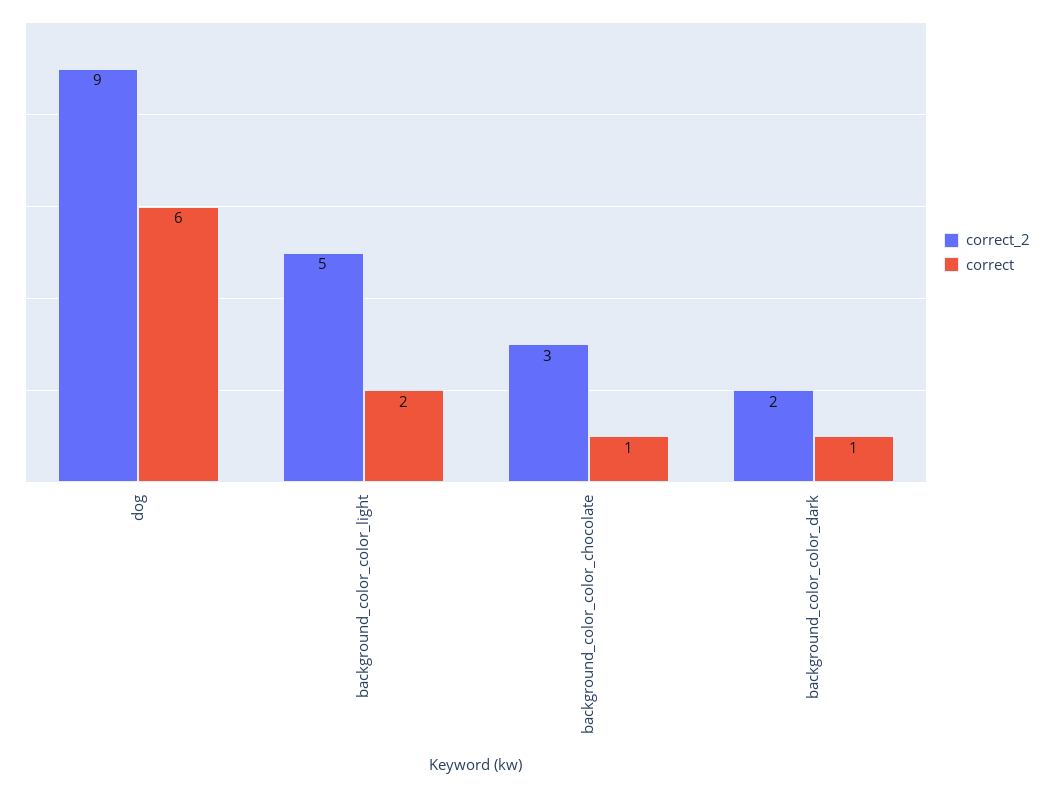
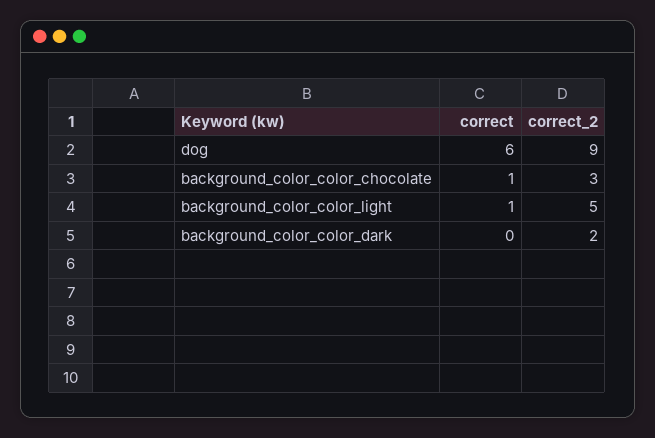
  {
    "correct_2": {
      "dog": 9,
      "background_color_color_light": 5,
      "background_color_color_chocolate": 3,
      "background_color_color_dark": 2
    },
    "correct": {
      "dog": 6,
-     "background_color_color_light": 2,
+     "background_color_color_light": 1,
      "background_color_color_chocolate": 1,
-     "background_color_color_dark": 1
+     "background_color_color_dark": 0
    }
  }

